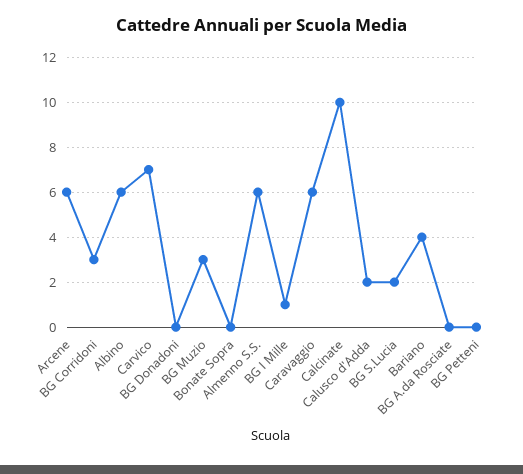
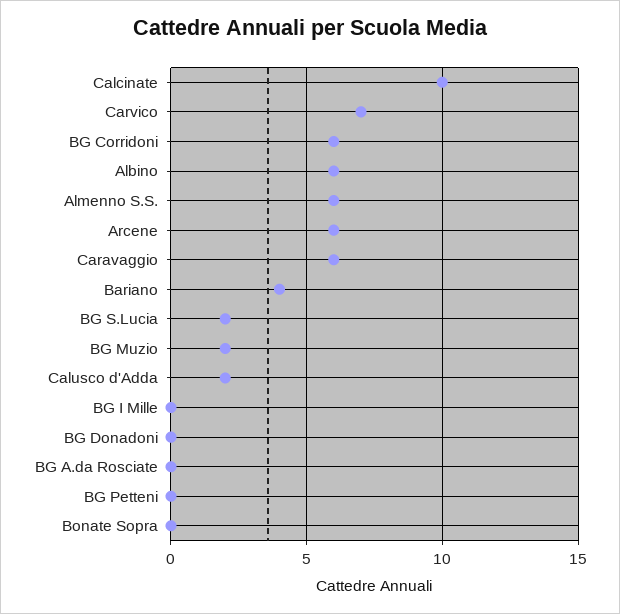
  {
    "Arcene": 6,
-   "BG Corridoni": 3,
+   "BG Corridoni": 6,
    "Albino": 6,
    "Carvico": 7,
    "BG Donadoni": 0,
-   "BG Muzio": 3,
+   "BG Muzio": 2,
    "Bonate Sopra": 0,
    "Almenno S.S.": 6,
-   "BG I Mille": 1,
+   "BG I Mille": 0,
    "Caravaggio": 6,
    "Calcinate": 10,
    "Calusco d'Adda": 2,
    "BG S.Lucia": 2,
    "Bariano": 4,
    "BG A.da Rosciate": 0,
    "BG Petteni": 0
  }

